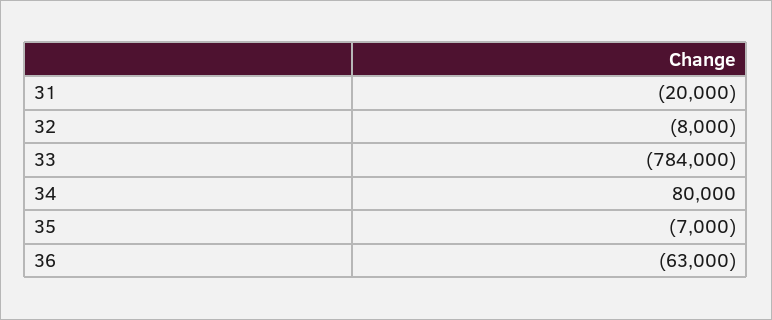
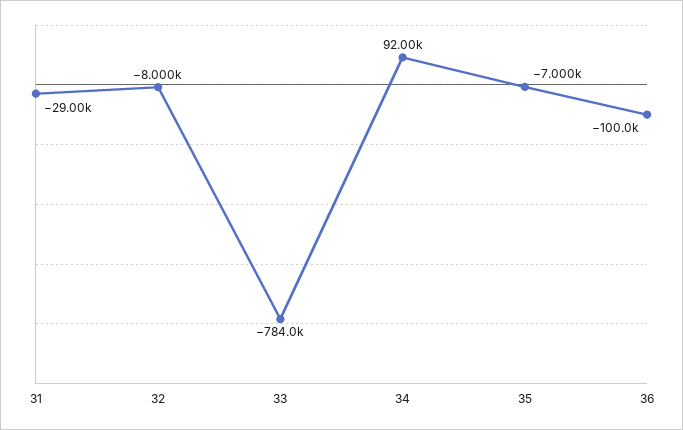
  {
-   "31": -20000,
+   "31": -29000,
    "32": -8000,
    "33": -784000,
-   "34": 80000,
+   "34": 92000,
    "35": -7000,
-   "36": -63000
+   "36": -100000
  }

